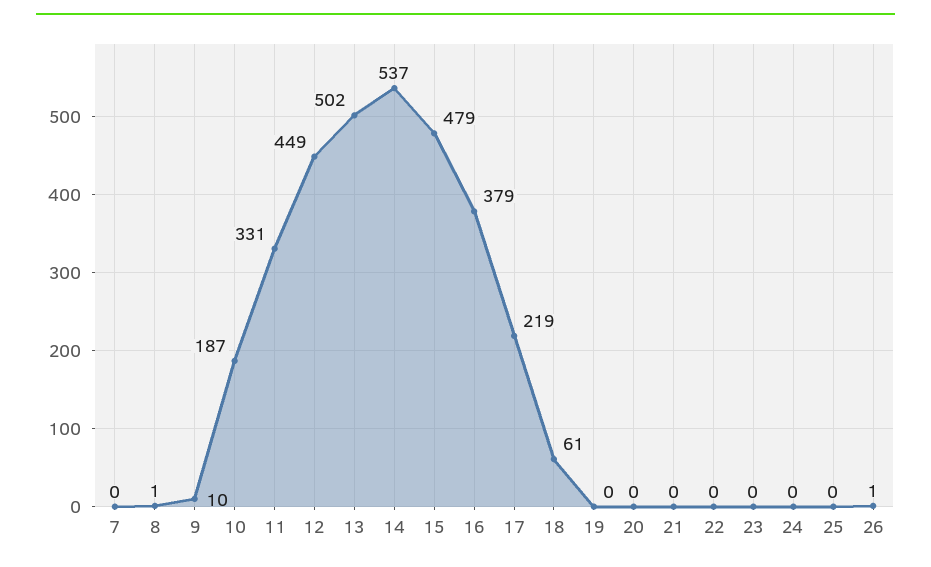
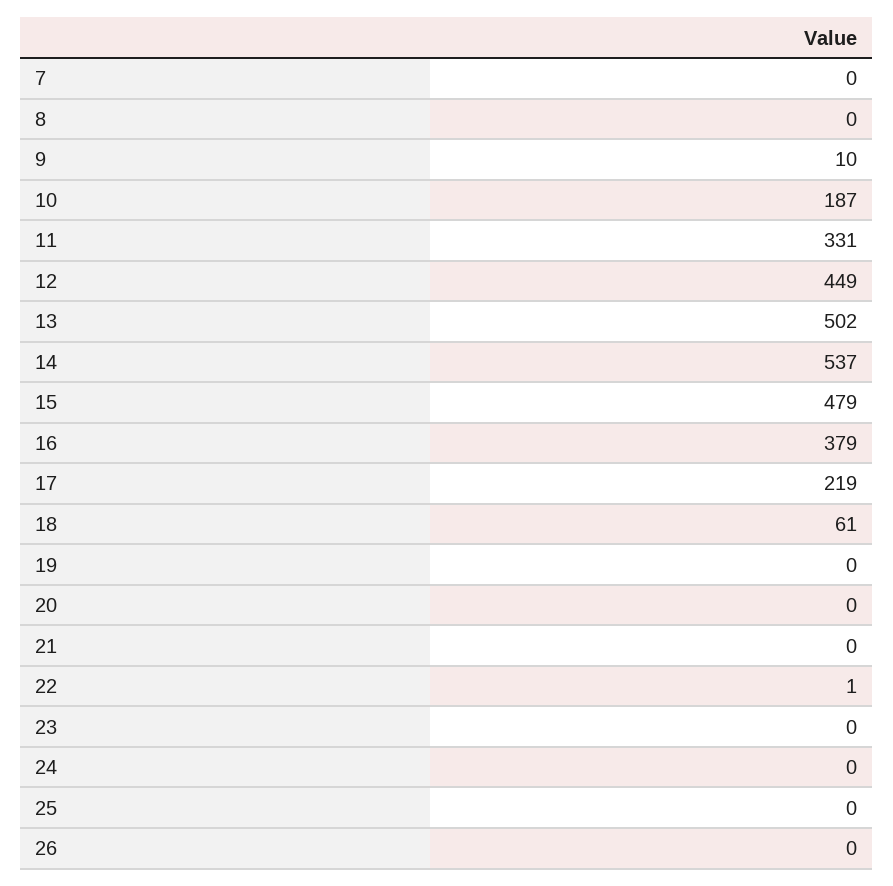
  {
    "7": 0,
-   "8": 1,
+   "8": 0,
    "9": 10,
    "10": 187,
    "11": 331,
    "12": 449,
    "13": 502,
    "14": 537,
    "15": 479,
    "16": 379,
    "17": 219,
    "18": 61,
    "19": 0,
    "20": 0,
    "21": 0,
-   "22": 0,
+   "22": 1,
    "23": 0,
    "24": 0,
    "25": 0,
-   "26": 1
+   "26": 0
  }

